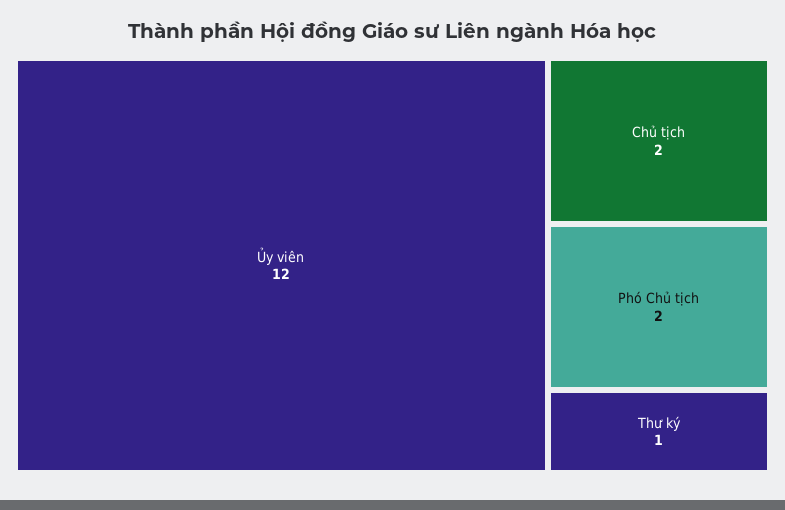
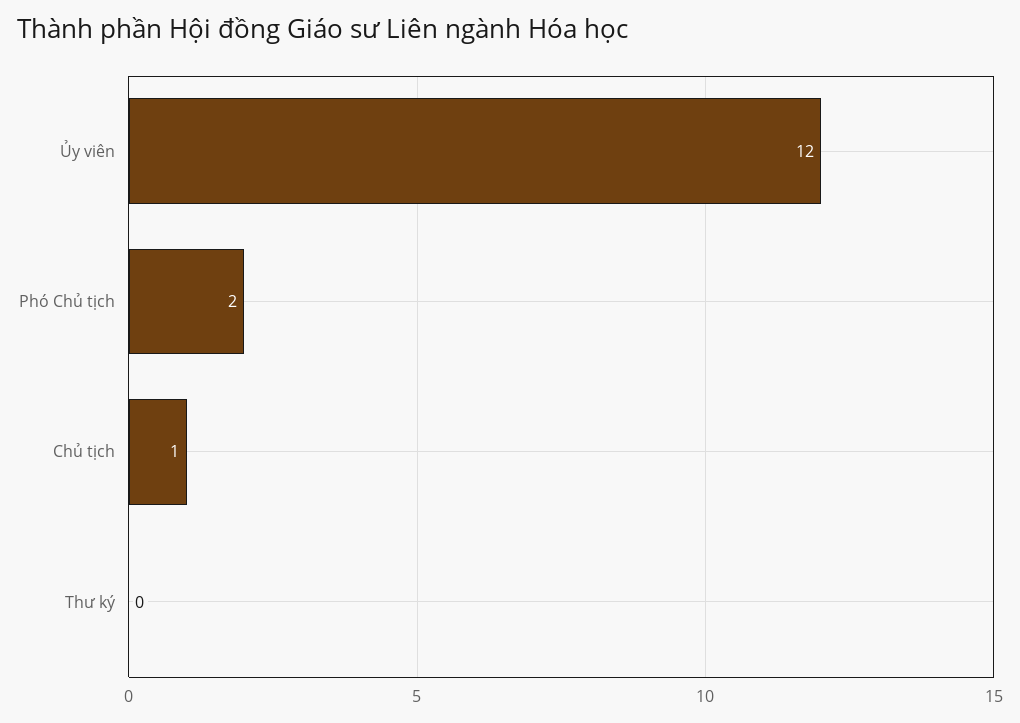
  {
    "Ủy viên": 12,
-   "Chủ tịch": 2,
+   "Chủ tịch": 1,
    "Phó Chủ tịch": 2,
-   "Thư ký": 1
+   "Thư ký": 0
  }

